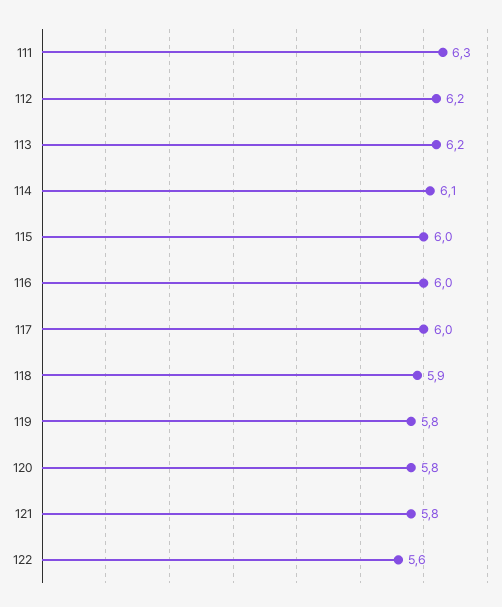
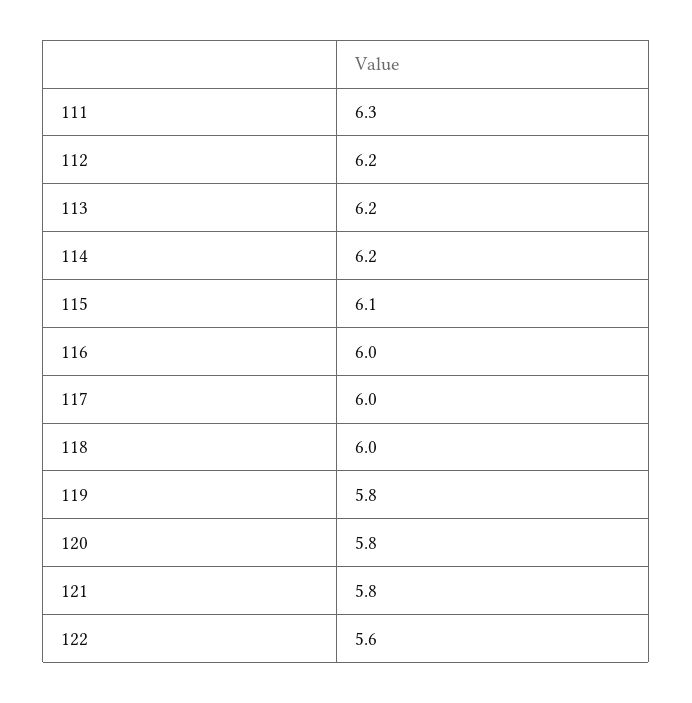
  {
    "111": 6.3,
    "112": 6.2,
    "113": 6.2,
-   "114": 6.1,
+   "114": 6.2,
-   "115": 6,
+   "115": 6.1,
    "116": 6,
    "117": 6,
-   "118": 5.9,
+   "118": 6,
    "119": 5.8,
    "120": 5.8,
    "121": 5.8,
    "122": 5.6
  }

